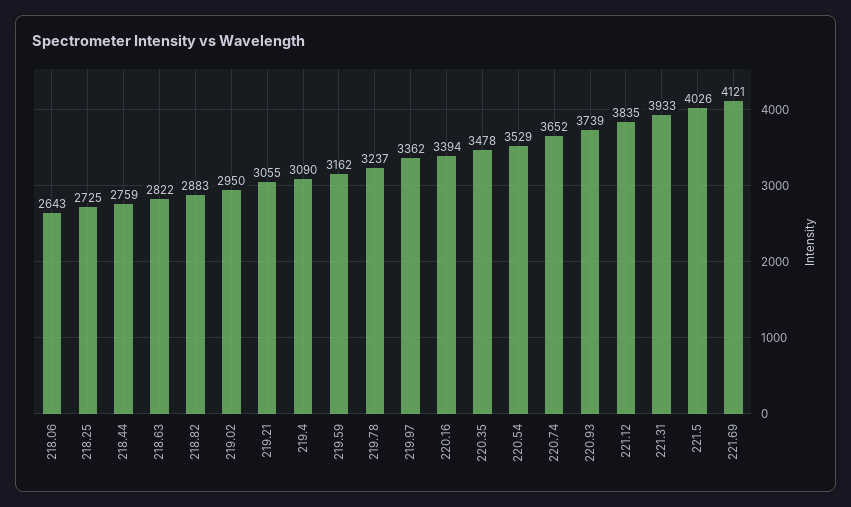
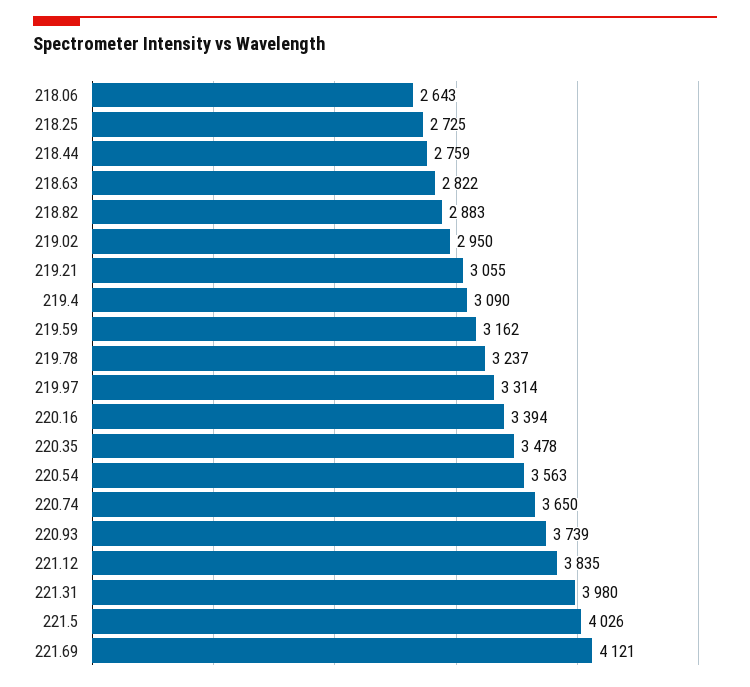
  {
    "218.06": 2643,
    "218.25": 2725,
    "218.44": 2759,
    "218.63": 2822,
    "218.82": 2883,
    "219.02": 2950,
    "219.21": 3055,
    "219.4": 3090,
    "219.59": 3162,
    "219.78": 3237,
-   "219.97": 3362,
+   "219.97": 3314,
    "220.16": 3394,
    "220.35": 3478,
-   "220.54": 3529,
+   "220.54": 3563,
-   "220.74": 3652,
+   "220.74": 3650,
    "220.93": 3739,
    "221.12": 3835,
-   "221.31": 3933,
+   "221.31": 3980,
    "221.5": 4026,
    "221.69": 4121
  }

